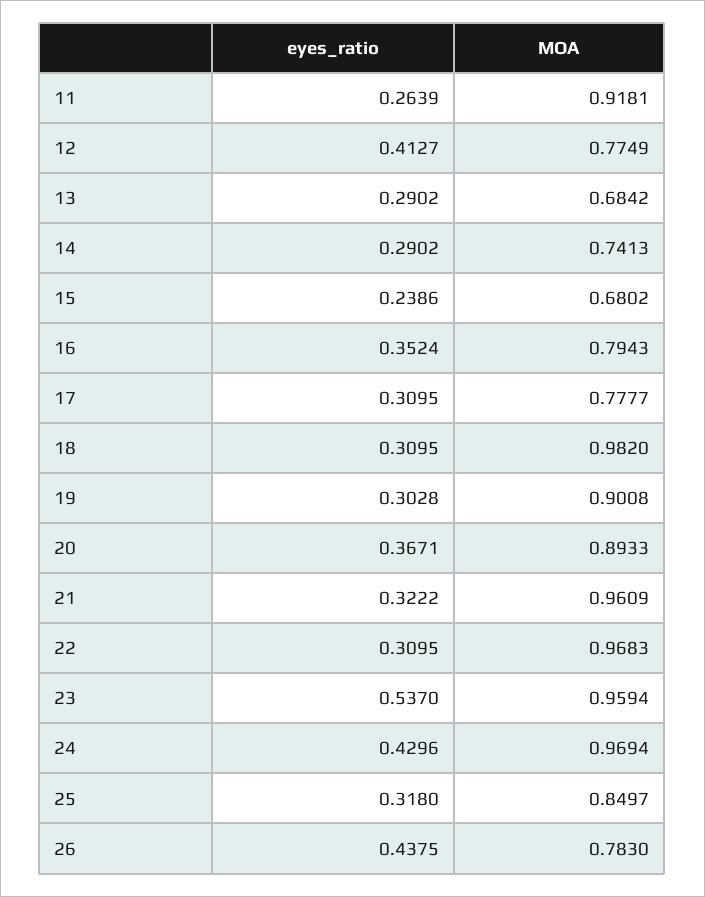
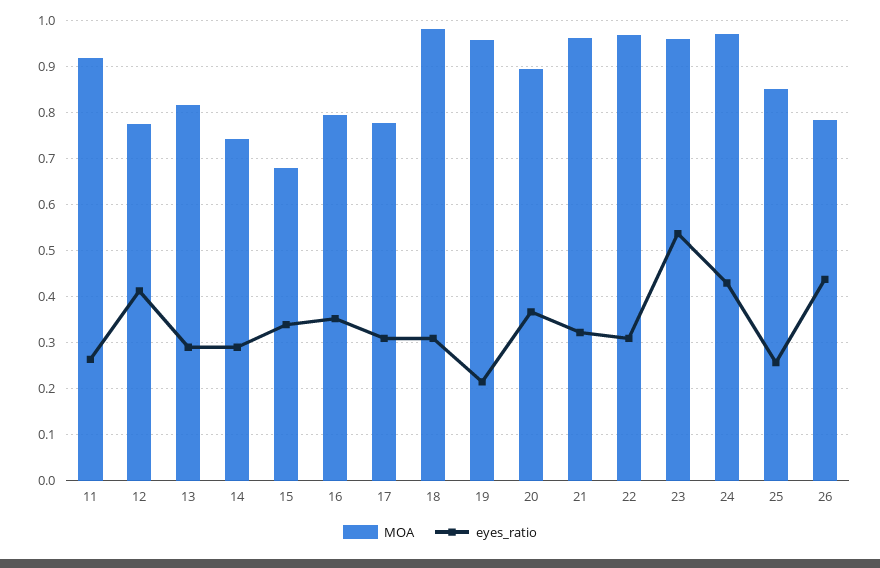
  {
    "eyes_ratio": {
      "11": 0.2639,
      "12": 0.4127,
      "13": 0.2902,
      "14": 0.2902,
-     "15": 0.2386,
+     "15": 0.34,
      "16": 0.3524,
      "17": 0.3095,
      "18": 0.3095,
-     "19": 0.3028,
+     "19": 0.22,
      "20": 0.3671,
      "21": 0.3222,
      "22": 0.3095,
      "23": 0.537,
      "24": 0.4296,
-     "25": 0.318,
+     "25": 0.26,
      "26": 0.4375
    },
    "MOA": {
      "11": 0.9181,
      "12": 0.7749,
-     "13": 0.6842,
+     "13": 0.82,
      "14": 0.7413,
      "15": 0.6802,
      "16": 0.7943,
      "17": 0.7777,
      "18": 0.982,
-     "19": 0.9008,
+     "19": 0.96,
      "20": 0.8933,
      "21": 0.9609,
      "22": 0.9683,
      "23": 0.9594,
      "24": 0.9694,
      "25": 0.8497,
      "26": 0.783
    }
  }

